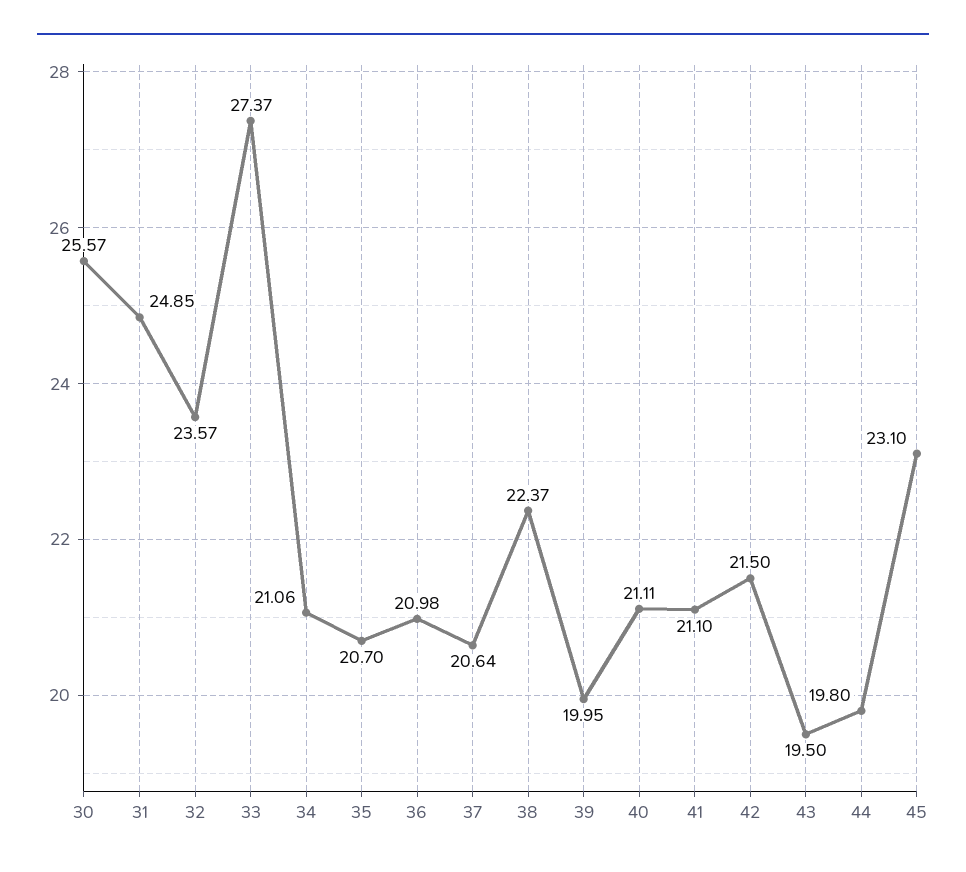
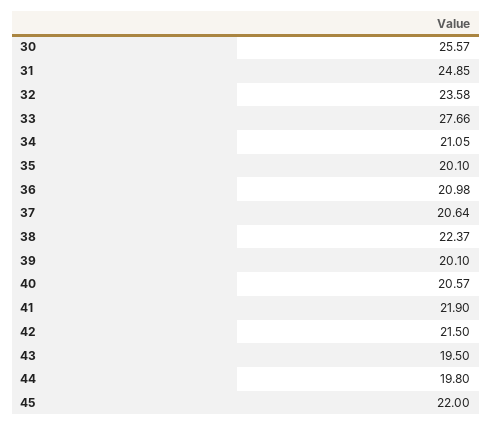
  {
    "30": 25.57,
    "31": 24.85,
-   "32": 23.57,
+   "32": 23.58,
-   "33": 27.37,
+   "33": 27.66,
-   "34": 21.06,
+   "34": 21.05,
-   "35": 20.7,
+   "35": 20.1,
    "36": 20.98,
    "37": 20.64,
    "38": 22.37,
-   "39": 19.95,
+   "39": 20.1,
-   "40": 21.11,
+   "40": 20.57,
-   "41": 21.1,
+   "41": 21.9,
    "42": 21.5,
    "43": 19.5,
    "44": 19.8,
-   "45": 23.1
+   "45": 22
  }

